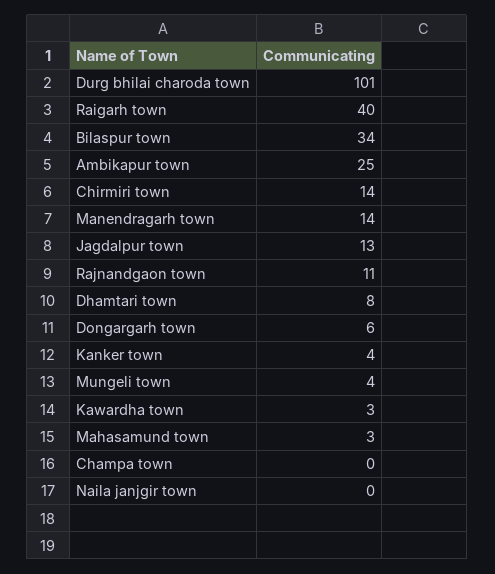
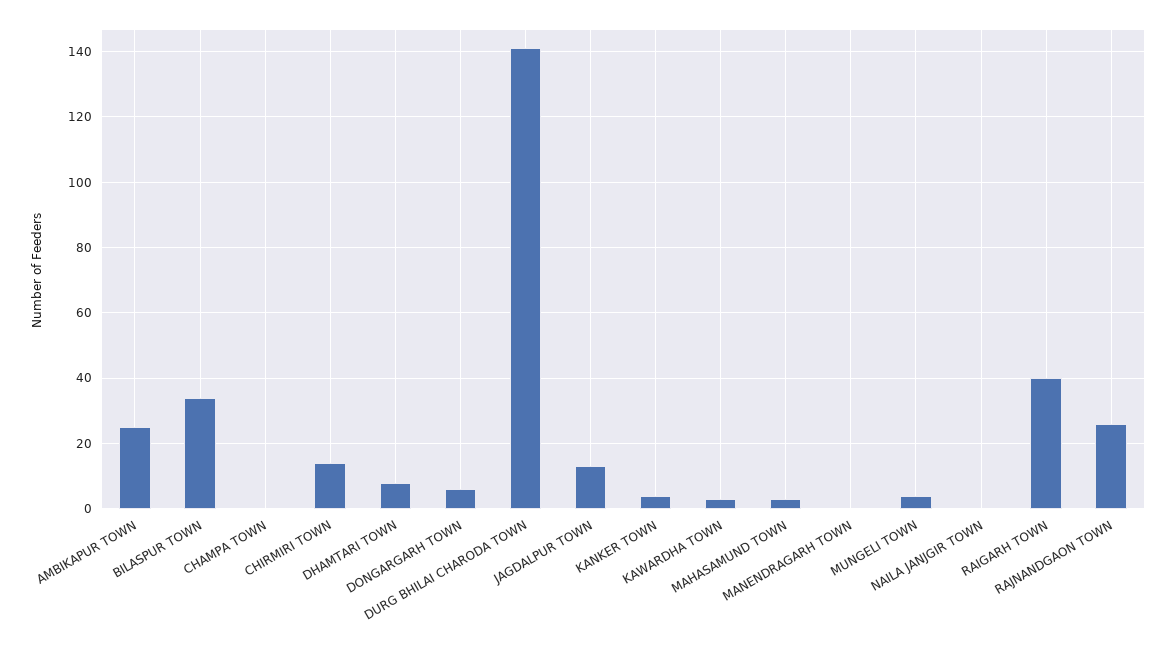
  {
-   "Durg bhilai charoda town": 101,
+   "Durg bhilai charoda town": 140,
    "Raigarh town": 40,
    "Bilaspur town": 34,
    "Ambikapur town": 25,
    "Chirmiri town": 14,
-   "Manendragarh town": 14,
+   "Manendragarh town": 0,
    "Jagdalpur town": 13,
-   "Rajnandgaon town": 11,
+   "Rajnandgaon town": 25,
    "Dhamtari town": 8,
    "Dongargarh town": 6,
    "Kanker town": 4,
    "Mungeli town": 4,
    "Kawardha town": 3,
    "Mahasamund town": 3,
    "Champa town": 0,
    "Naila janjgir town": 0
  }

